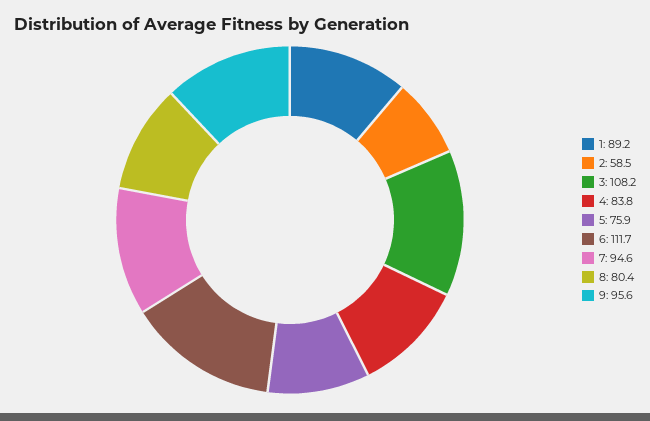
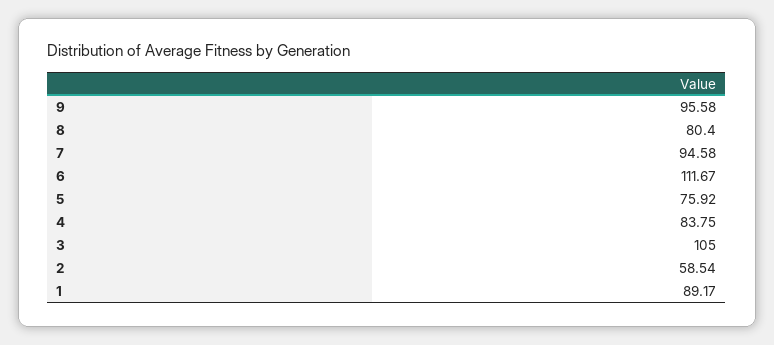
  {
    "1": 89.17,
    "2": 58.54,
-   "3": 108.2,
+   "3": 105,
    "4": 83.75,
    "5": 75.92,
    "6": 111.67,
    "7": 94.58,
    "8": 80.4,
    "9": 95.58
  }

